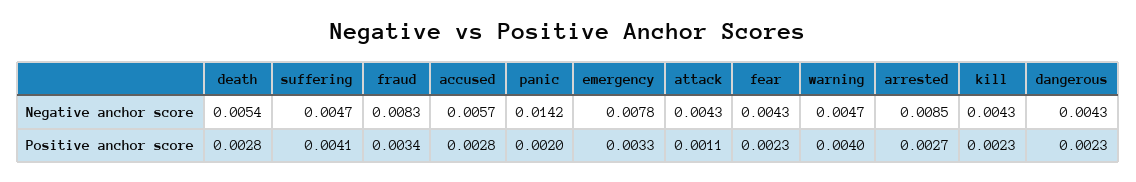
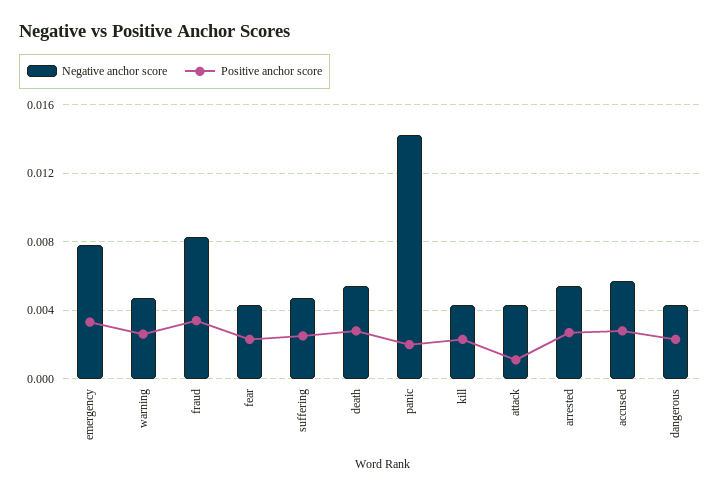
  {
    "Negative anchor score": {
      "death": 0.0054,
      "suffering": 0.0047,
      "fraud": 0.0083,
      "accused": 0.0057,
      "panic": 0.0142,
      "emergency": 0.0078,
      "attack": 0.0043,
      "fear": 0.0043,
      "warning": 0.0047,
-     "arrested": 0.0085,
+     "arrested": 0.0055,
      "kill": 0.0043,
      "dangerous": 0.0043
    },
    "Positive anchor score": {
      "death": 0.0028,
-     "suffering": 0.0041,
+     "suffering": 0.0025,
      "fraud": 0.0034,
      "accused": 0.0028,
      "panic": 0.002,
      "emergency": 0.0033,
      "attack": 0.0011,
      "fear": 0.0023,
-     "warning": 0.004,
+     "warning": 0.0025,
      "arrested": 0.0027,
      "kill": 0.0023,
      "dangerous": 0.0023
    }
  }

